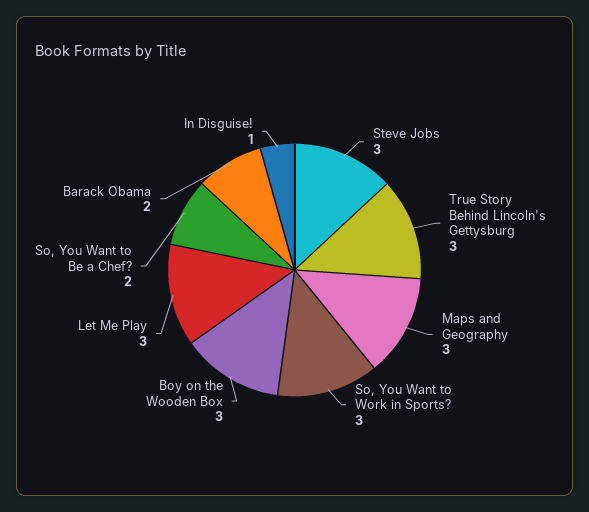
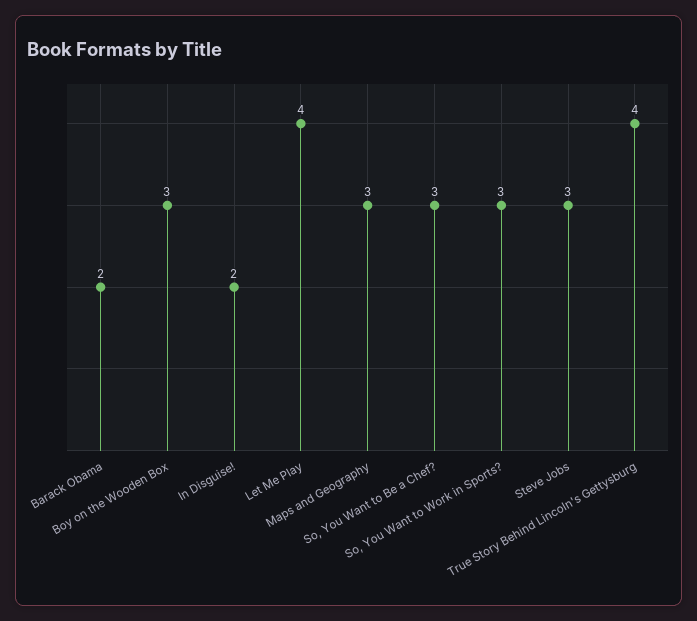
  {
    "Steve Jobs": 3,
-   "True Story Behind Lincoln's Gettysburg": 3,
+   "True Story Behind Lincoln's Gettysburg": 4,
    "Maps and Geography": 3,
    "So, You Want to Work in Sports?": 3,
    "Boy on the Wooden Box": 3,
-   "Let Me Play": 3,
+   "Let Me Play": 4,
-   "So, You Want to Be a Chef?": 2,
+   "So, You Want to Be a Chef?": 3,
    "Barack Obama": 2,
-   "In Disguise!": 1
+   "In Disguise!": 2
  }

